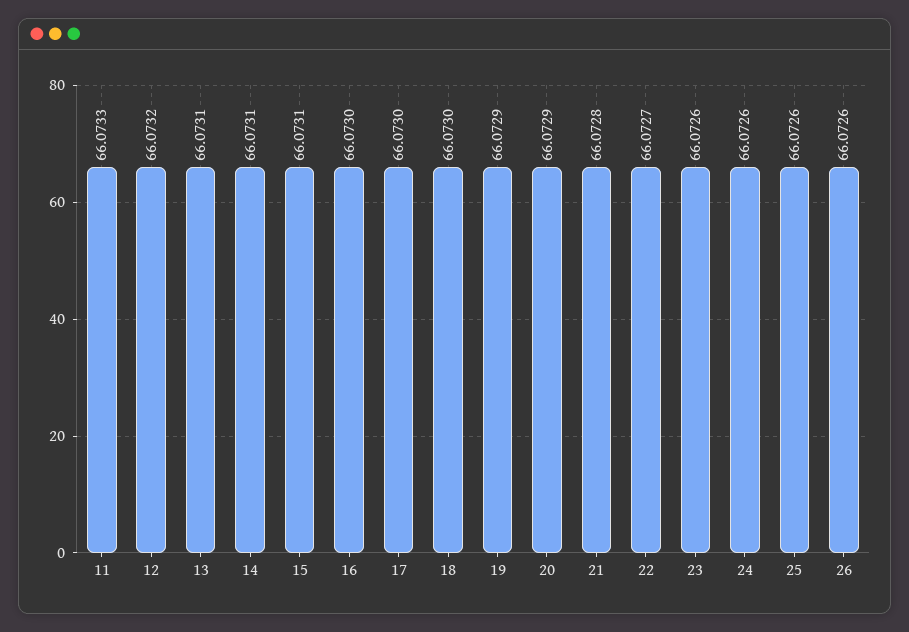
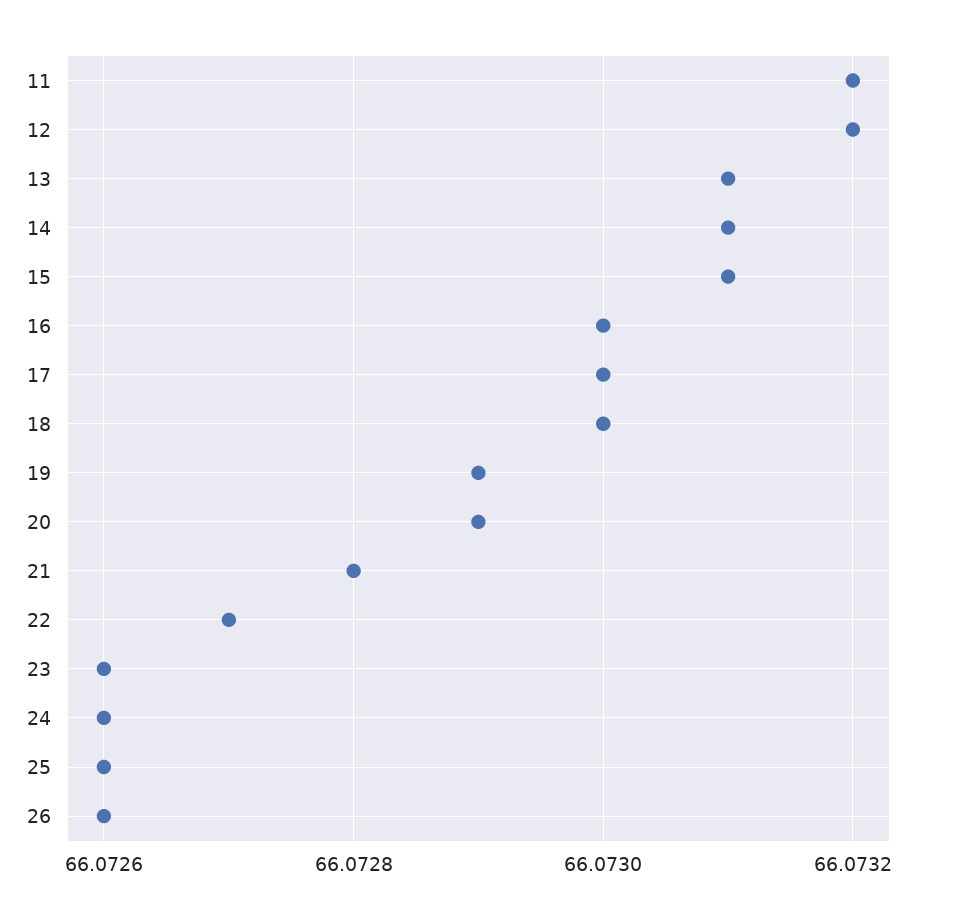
  {
-   "11": 66.0733,
+   "11": 66.0732,
    "12": 66.0732,
    "13": 66.0731,
    "14": 66.0731,
    "15": 66.0731,
    "16": 66.073,
    "17": 66.073,
    "18": 66.073,
    "19": 66.0729,
    "20": 66.0729,
    "21": 66.0728,
    "22": 66.0727,
    "23": 66.0726,
    "24": 66.0726,
    "25": 66.0726,
    "26": 66.0726
  }

